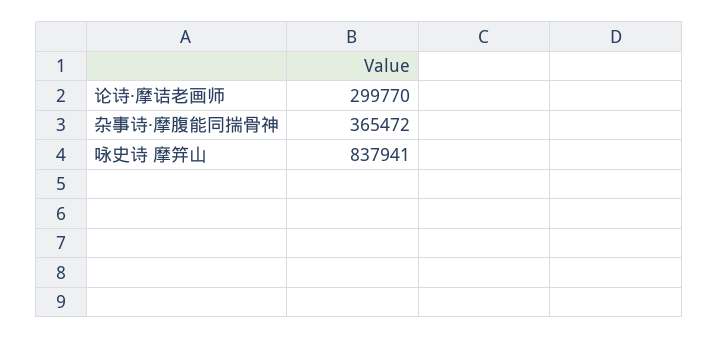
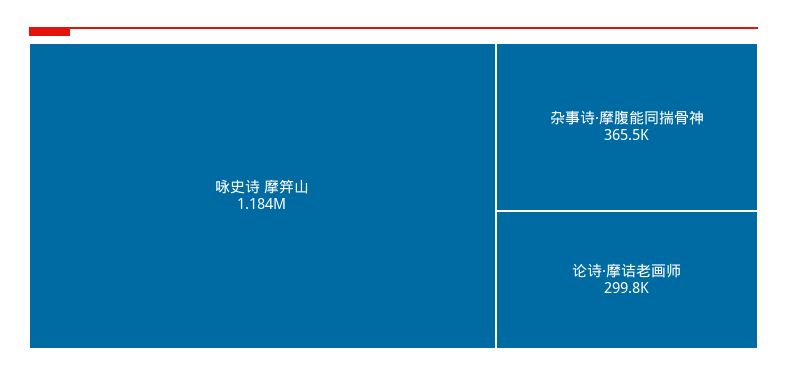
  {
    "论诗·摩诘老画师": 299770,
    "杂事诗·摩腹能同揣骨神": 365472,
-   "咏史诗 摩笄山": 837941
+   "咏史诗 摩笄山": 1184000
  }

